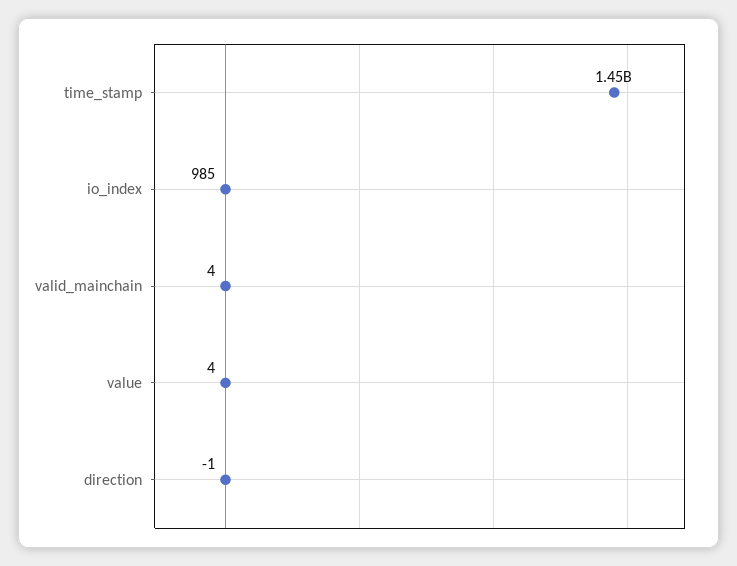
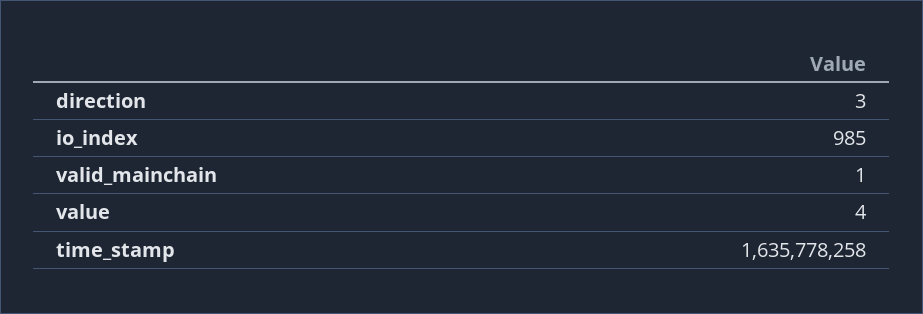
  {
-   "time_stamp": 1450000000,
+   "time_stamp": 1635778258,
    "io_index": 985,
-   "valid_mainchain": 4,
+   "valid_mainchain": 1,
    "value": 4,
-   "direction": -1
+   "direction": 3
  }

